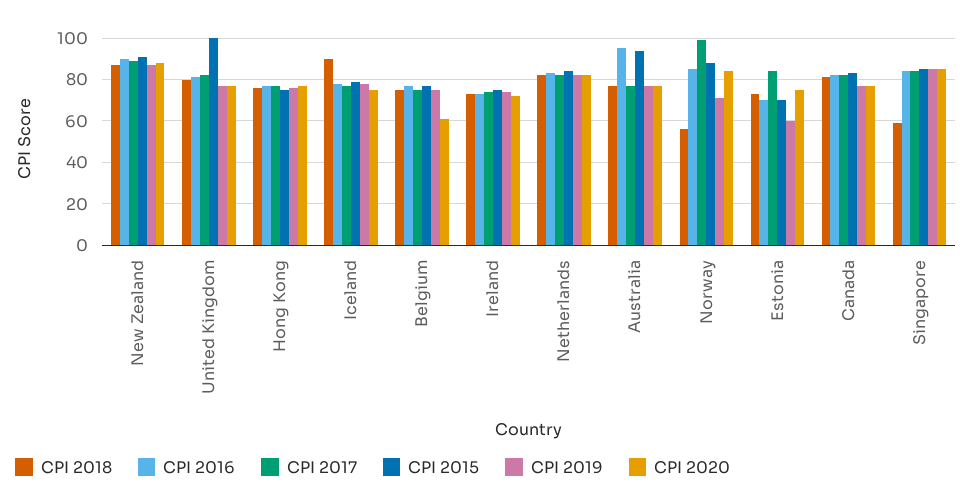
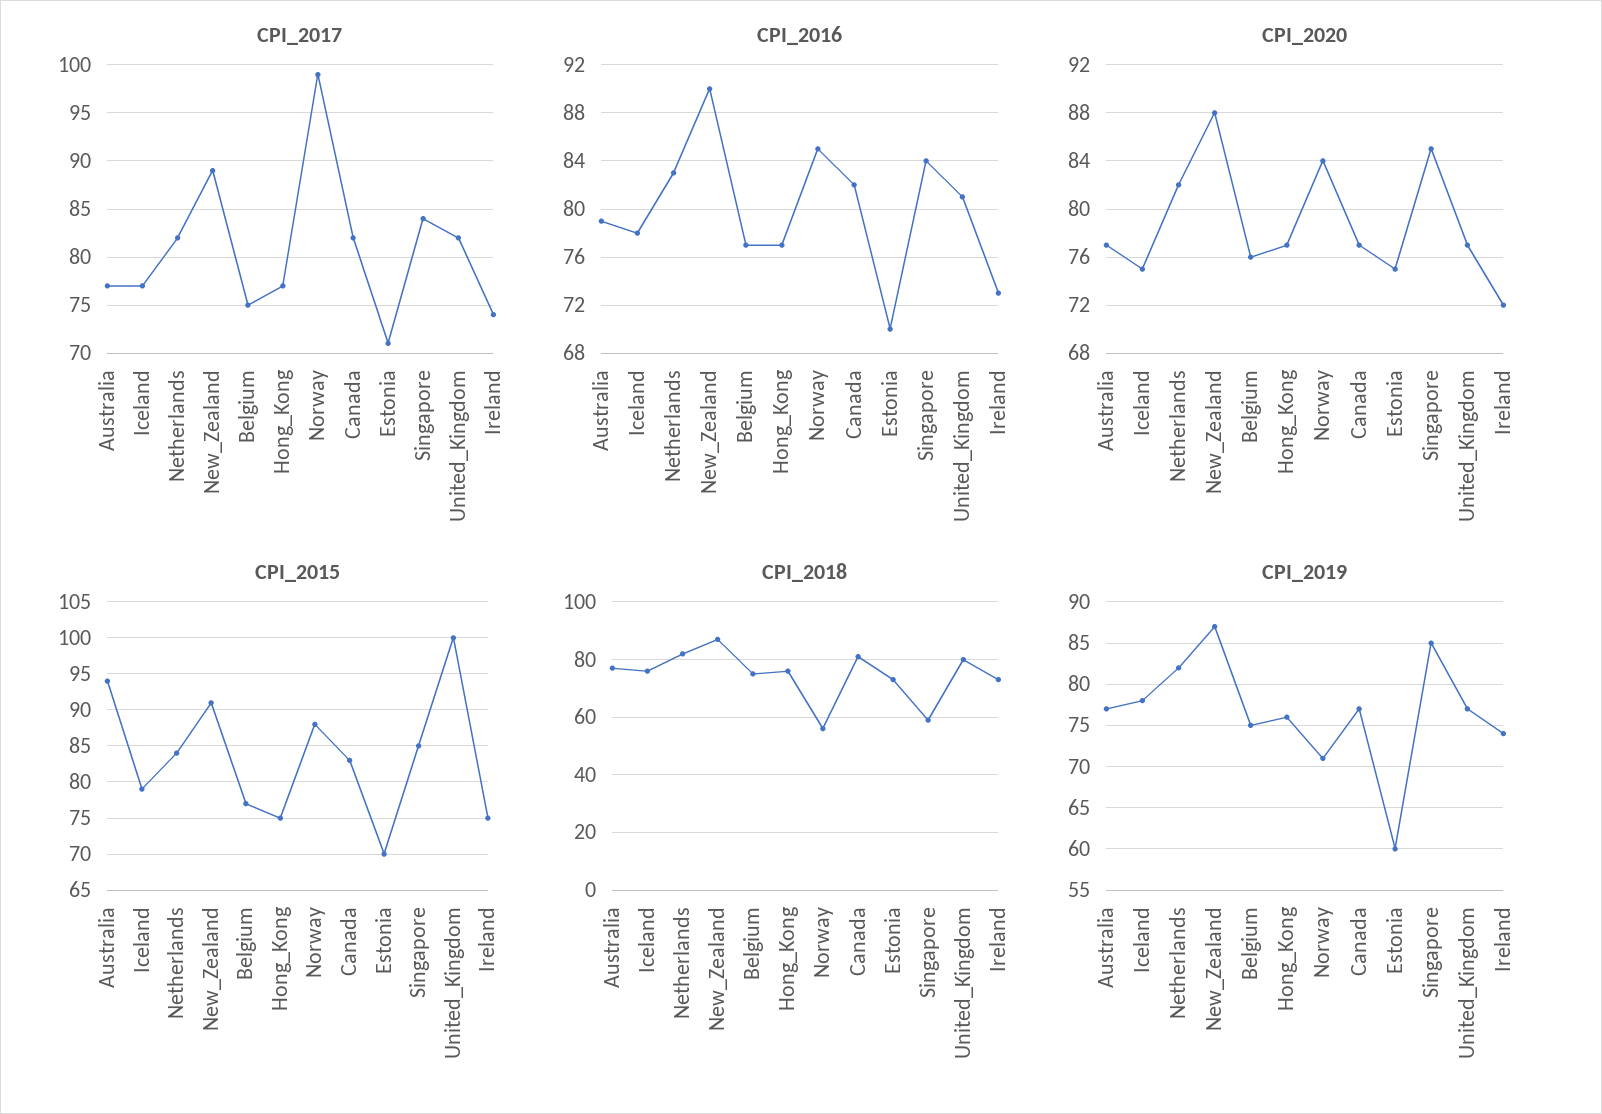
  {
    "CPI 2018": {
      "New Zealand": 85,
      "United Kingdom": 80,
      "Hong Kong": 75,
-     "Iceland": 90,
+     "Iceland": 75,
      "Belgium": 75,
      "Ireland": 75,
      "Netherlands": 80,
      "Australia": 75,
      "Norway": 55,
      "Estonia": 75,
      "Canada": 80,
      "Singapore": 60
    },
    "CPI 2016": {
      "New Zealand": 90,
      "United Kingdom": 81,
      "Hong Kong": 77,
      "Iceland": 78,
      "Belgium": 77,
      "Ireland": 73,
      "Netherlands": 83,
-     "Australia": 95,
+     "Australia": 79,
      "Norway": 85,
      "Estonia": 70,
      "Canada": 82,
      "Singapore": 84
    },
    "CPI 2017": {
      "New Zealand": 89,
      "United Kingdom": 82,
      "Hong Kong": 77,
      "Iceland": 77,
      "Belgium": 75,
      "Ireland": 74,
      "Netherlands": 82,
      "Australia": 77,
      "Norway": 99,
-     "Estonia": 85,
+     "Estonia": 71,
      "Canada": 82,
      "Singapore": 84
    },
    "CPI 2015": {
      "New Zealand": 91,
      "United Kingdom": 100,
      "Hong Kong": 75,
      "Iceland": 79,
      "Belgium": 77,
      "Ireland": 75,
      "Netherlands": 84,
      "Australia": 94,
      "Norway": 88,
      "Estonia": 70,
      "Canada": 83,
      "Singapore": 85
    },
    "CPI 2019": {
      "New Zealand": 87,
      "United Kingdom": 77,
      "Hong Kong": 76,
      "Iceland": 78,
      "Belgium": 75,
      "Ireland": 74,
      "Netherlands": 82,
      "Australia": 77,
      "Norway": 71,
      "Estonia": 60,
      "Canada": 77,
      "Singapore": 85
    },
    "CPI 2020": {
      "New Zealand": 88,
      "United Kingdom": 77,
      "Hong Kong": 77,
      "Iceland": 75,
-     "Belgium": 60,
+     "Belgium": 76,
      "Ireland": 72,
      "Netherlands": 82,
      "Australia": 77,
      "Norway": 84,
      "Estonia": 75,
      "Canada": 77,
      "Singapore": 85
    }
  }

